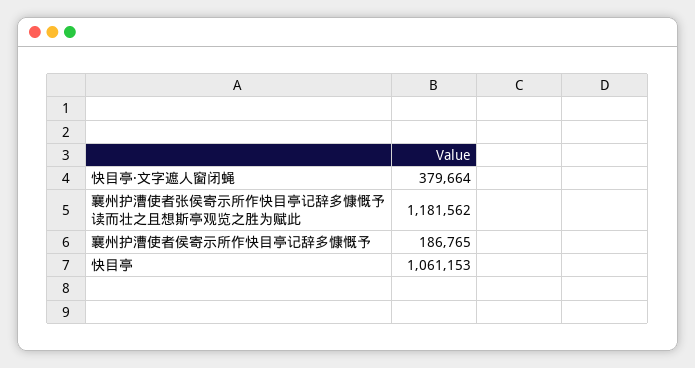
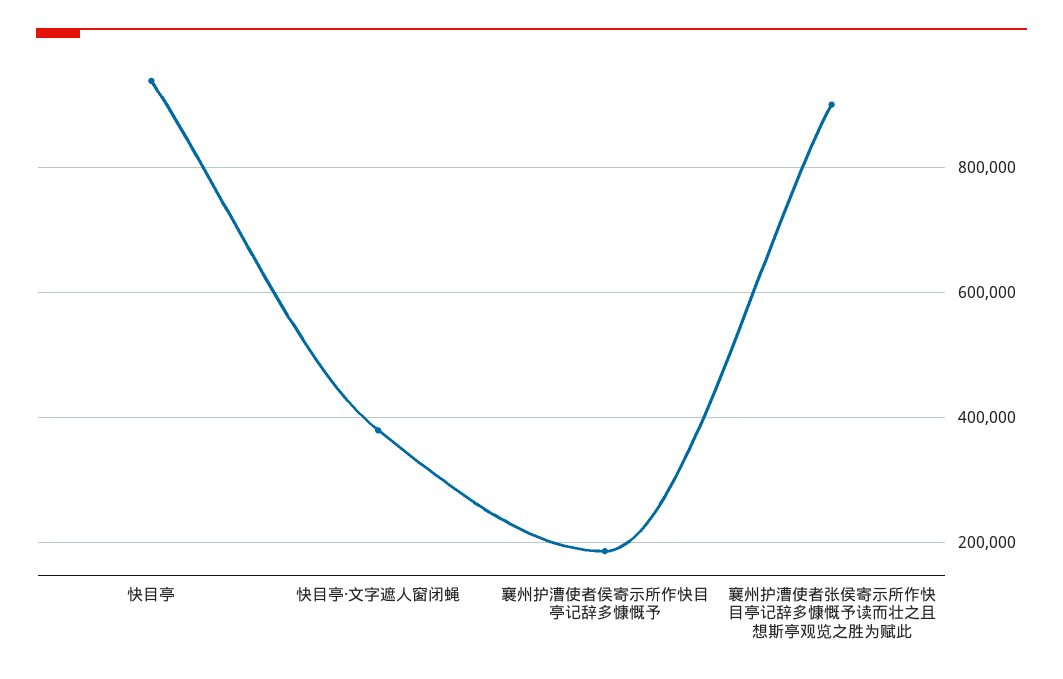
  {
    "快目亭·文字遮人窗闭蝇": 379664,
-   "襄州护漕使者张侯寄示所作快目亭记辞多慷慨予读而壮之且想斯亭观览之胜为赋此": 1181562,
+   "襄州护漕使者张侯寄示所作快目亭记辞多慷慨予读而壮之且想斯亭观览之胜为赋此": 900000,
    "襄州护漕使者侯寄示所作快目亭记辞多慷慨予": 186765,
-   "快目亭": 1061153
+   "快目亭": 940000
  }

